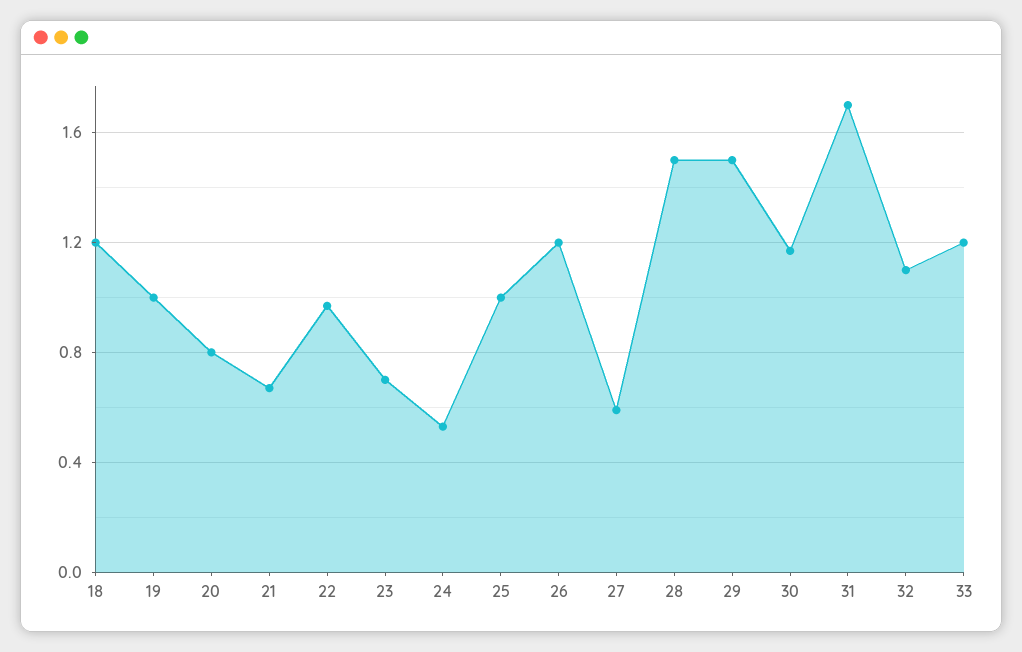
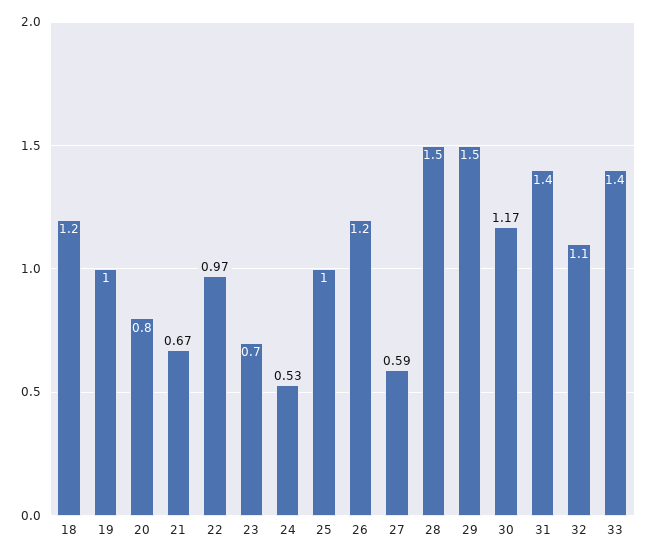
  {
    "18": 1.2,
    "19": 1,
    "20": 0.8,
    "21": 0.67,
    "22": 0.97,
    "23": 0.7,
    "24": 0.53,
    "25": 1,
    "26": 1.2,
    "27": 0.59,
    "28": 1.5,
    "29": 1.5,
    "30": 1.17,
-   "31": 1.7,
+   "31": 1.4,
    "32": 1.1,
-   "33": 1.2
+   "33": 1.4
  }

